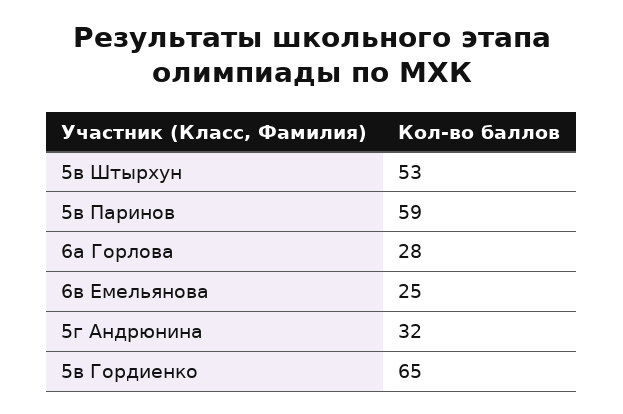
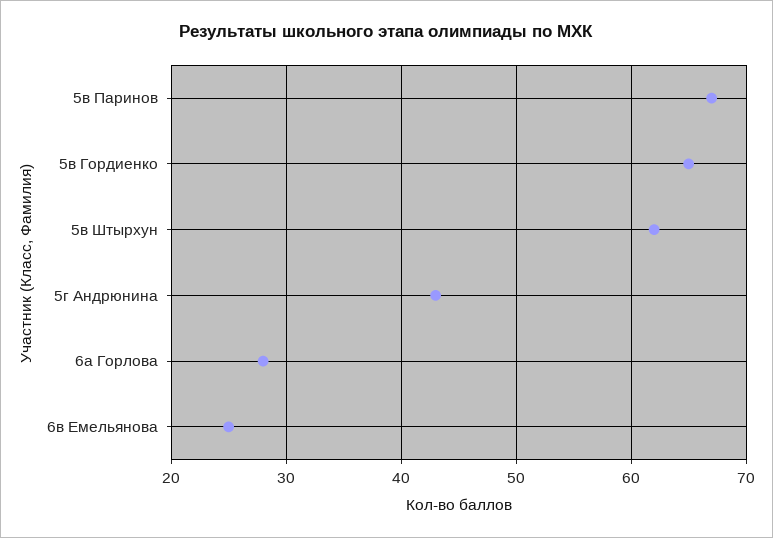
  {
-   "5в Штырхун": 53,
+   "5в Штырхун": 62,
-   "5в Паринов": 59,
+   "5в Паринов": 67,
    "6а Горлова": 28,
    "6в Емельянова": 25,
-   "5г Андрюнина": 32,
+   "5г Андрюнина": 43,
    "5в Гордиенко": 65
  }

